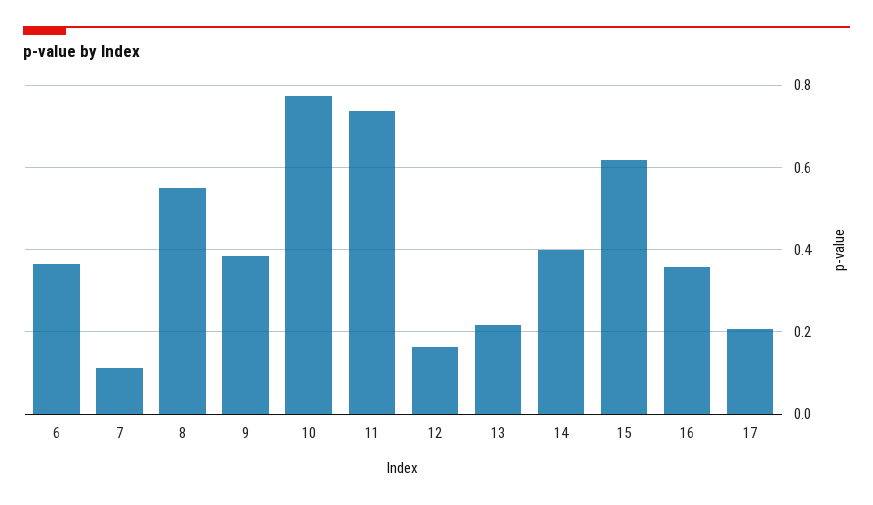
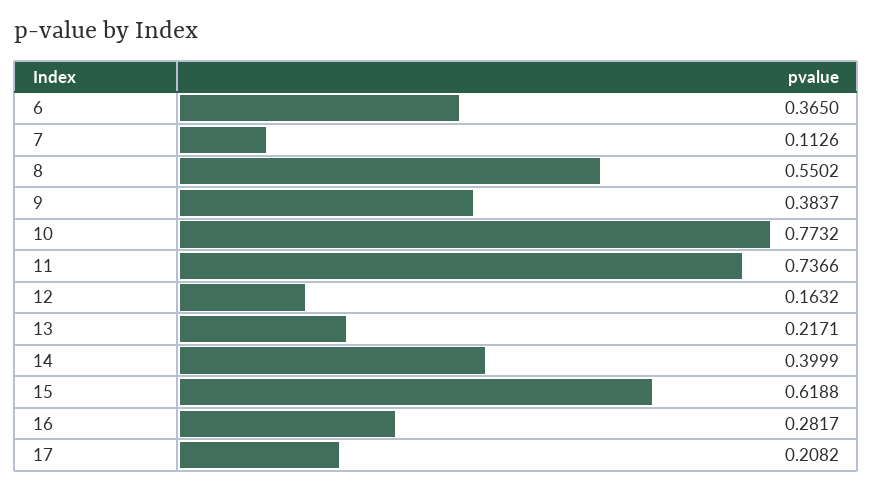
  {
    "6": 0.365,
    "7": 0.1126,
    "8": 0.5502,
    "9": 0.3837,
    "10": 0.7732,
    "11": 0.7366,
    "12": 0.1632,
    "13": 0.2171,
    "14": 0.3999,
    "15": 0.6188,
-   "16": 0.36,
+   "16": 0.2817,
    "17": 0.2082
  }

